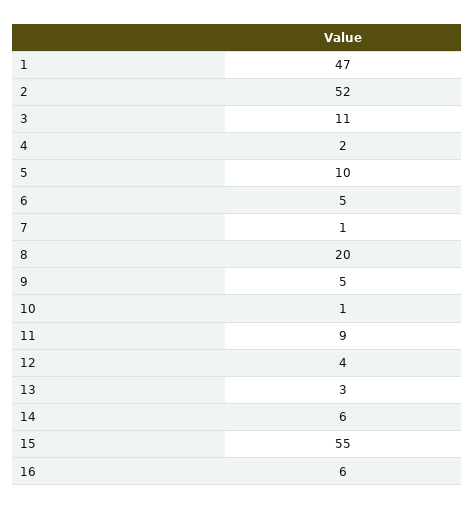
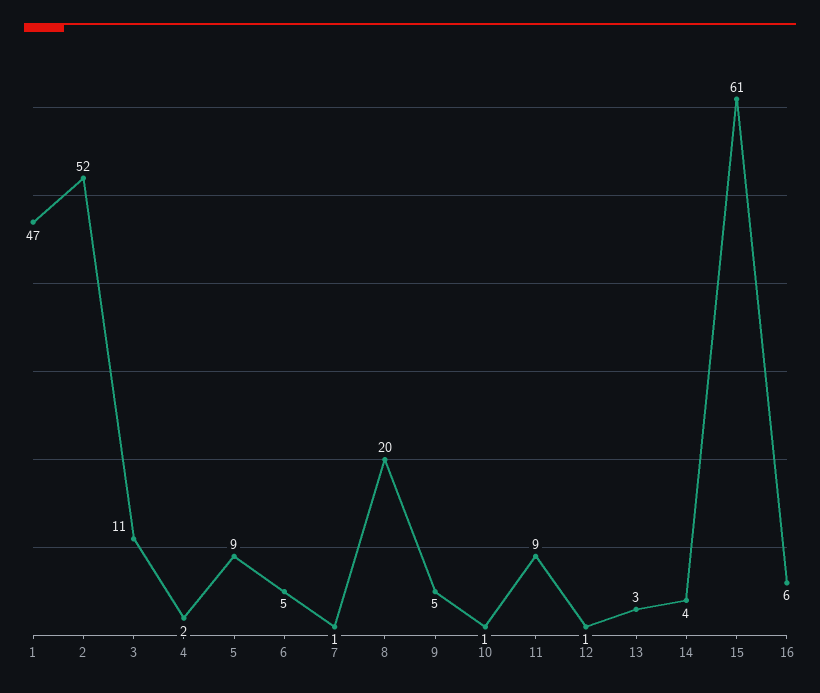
  {
    "1": 47,
    "2": 52,
    "3": 11,
    "4": 2,
-   "5": 10,
+   "5": 9,
    "6": 5,
    "7": 1,
    "8": 20,
    "9": 5,
    "10": 1,
    "11": 9,
-   "12": 4,
+   "12": 1,
    "13": 3,
-   "14": 6,
+   "14": 4,
-   "15": 55,
+   "15": 61,
    "16": 6
  }

